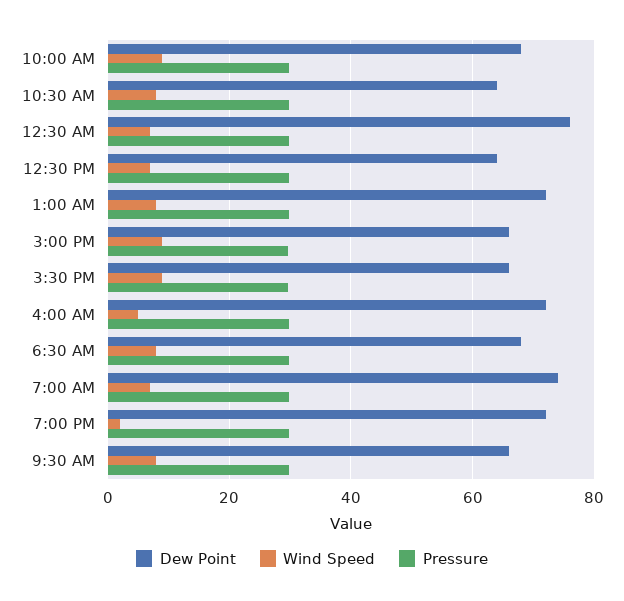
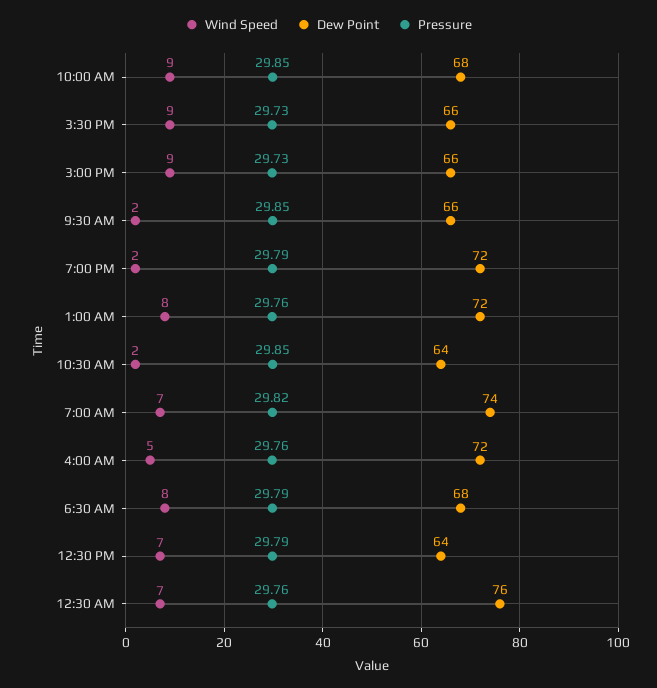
  {
    "Dew Point": {
      "10:00 AM": 68,
      "10:30 AM": 64,
      "12:30 AM": 76,
      "12:30 PM": 64,
      "1:00 AM": 72,
      "3:00 PM": 66,
      "3:30 PM": 66,
      "4:00 AM": 72,
      "6:30 AM": 68,
      "7:00 AM": 74,
      "7:00 PM": 72,
      "9:30 AM": 66
    },
    "Wind Speed": {
      "10:00 AM": 9,
-     "10:30 AM": 8,
+     "10:30 AM": 2,
      "12:30 AM": 7,
      "12:30 PM": 7,
      "1:00 AM": 8,
      "3:00 PM": 9,
      "3:30 PM": 9,
      "4:00 AM": 5,
      "6:30 AM": 8,
      "7:00 AM": 7,
      "7:00 PM": 2,
-     "9:30 AM": 8
+     "9:30 AM": 2
    },
    "Pressure": {
      "10:00 AM": 29.85,
      "10:30 AM": 29.85,
      "12:30 AM": 29.76,
      "12:30 PM": 29.79,
      "1:00 AM": 29.76,
      "3:00 PM": 29.73,
      "3:30 PM": 29.73,
      "4:00 AM": 29.76,
      "6:30 AM": 29.79,
      "7:00 AM": 29.82,
      "7:00 PM": 29.79,
      "9:30 AM": 29.85
    }
  }

